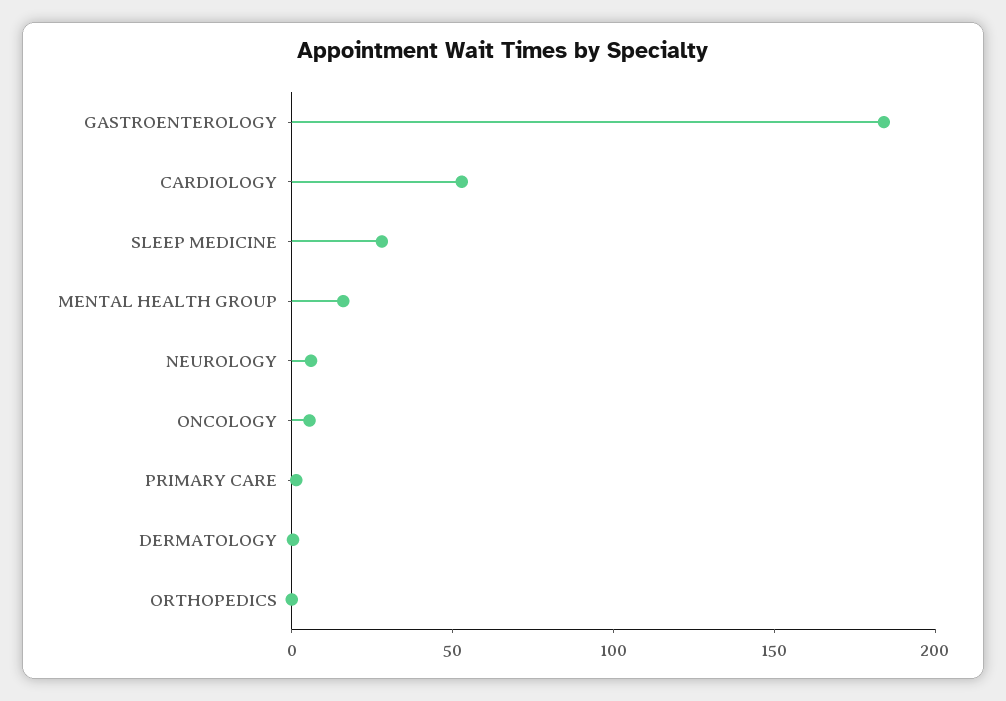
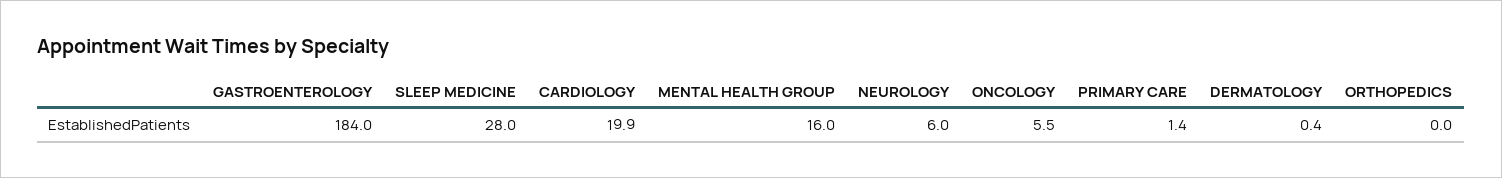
  {
    "GASTROENTEROLOGY": 184,
-   "CARDIOLOGY": 50,
+   "CARDIOLOGY": 19.9,
    "SLEEP MEDICINE": 28,
    "MENTAL HEALTH GROUP": 16,
    "NEUROLOGY": 6,
    "ONCOLOGY": 5.5,
    "PRIMARY CARE": 1.4,
    "DERMATOLOGY": 0.4,
    "ORTHOPEDICS": 0
  }

